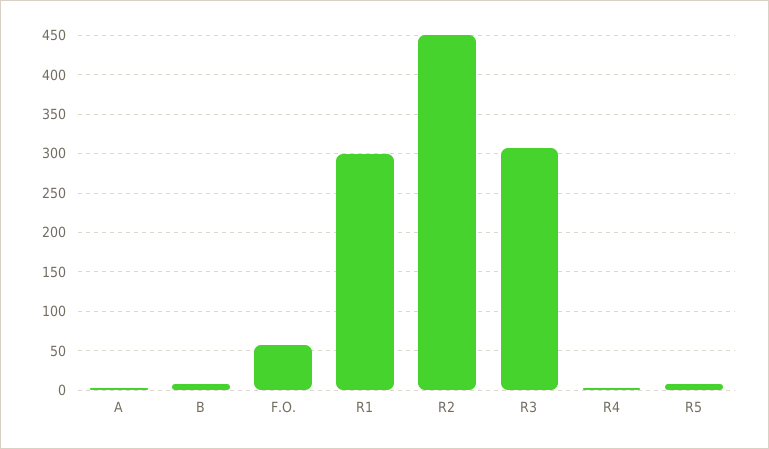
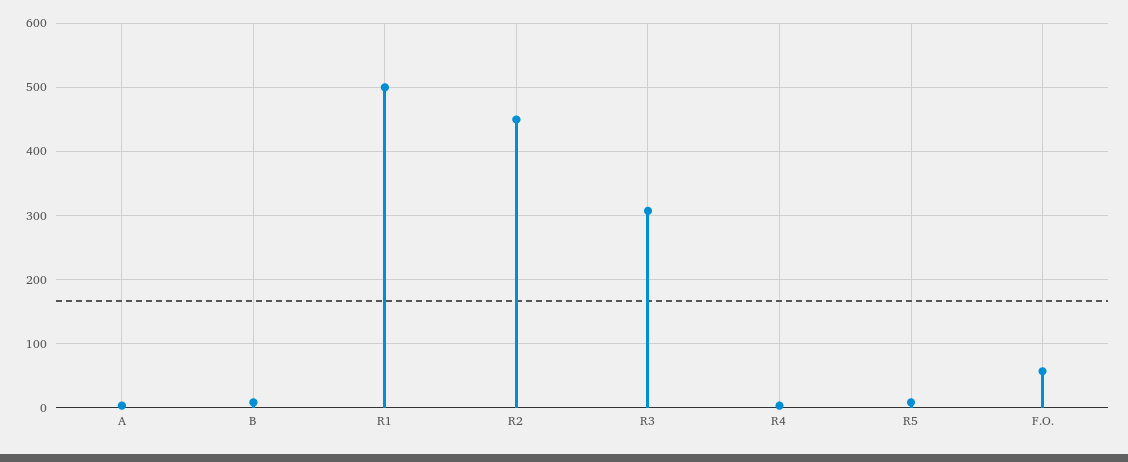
  {
    "A": 0,
    "B": 10,
    "F.O.": 60,
-   "R1": 300,
+   "R1": 500,
    "R2": 450,
    "R3": 310,
    "R4": 0,
    "R5": 10
  }

